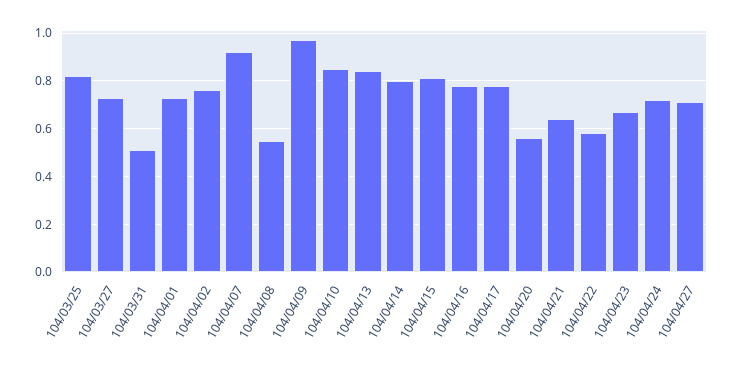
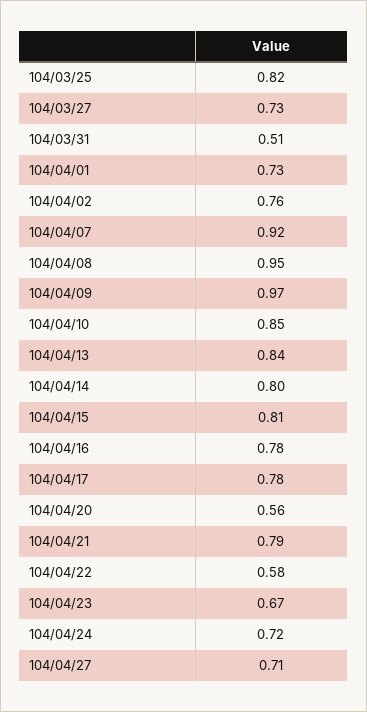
  {
    "104/03/25": 0.82,
    "104/03/27": 0.73,
    "104/03/31": 0.51,
    "104/04/01": 0.73,
    "104/04/02": 0.76,
    "104/04/07": 0.92,
-   "104/04/08": 0.55,
+   "104/04/08": 0.95,
    "104/04/09": 0.97,
    "104/04/10": 0.85,
    "104/04/13": 0.84,
    "104/04/14": 0.8,
    "104/04/15": 0.81,
    "104/04/16": 0.78,
    "104/04/17": 0.78,
    "104/04/20": 0.56,
-   "104/04/21": 0.65,
+   "104/04/21": 0.79,
    "104/04/22": 0.58,
    "104/04/23": 0.67,
    "104/04/24": 0.72,
    "104/04/27": 0.71
  }

